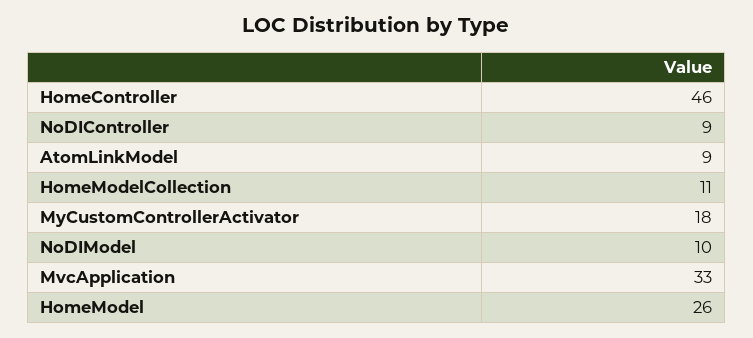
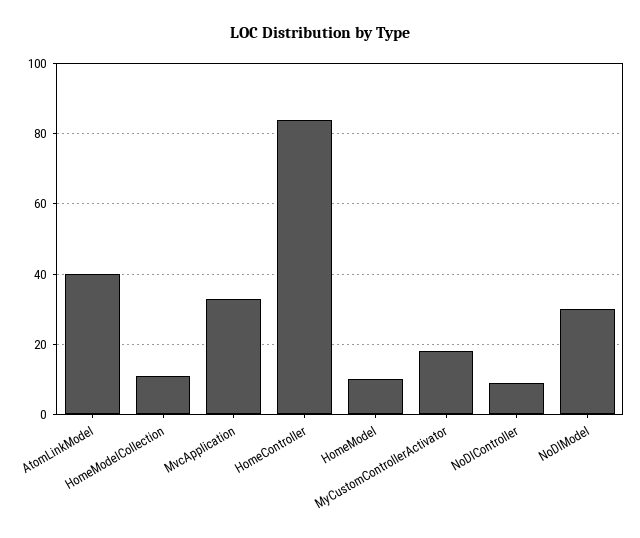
  {
-   "HomeController": 46,
+   "HomeController": 85,
    "NoDIController": 9,
-   "AtomLinkModel": 9,
+   "AtomLinkModel": 40,
    "HomeModelCollection": 11,
    "MyCustomControllerActivator": 18,
-   "NoDIModel": 10,
+   "NoDIModel": 30,
    "MvcApplication": 33,
-   "HomeModel": 26
+   "HomeModel": 10
  }

